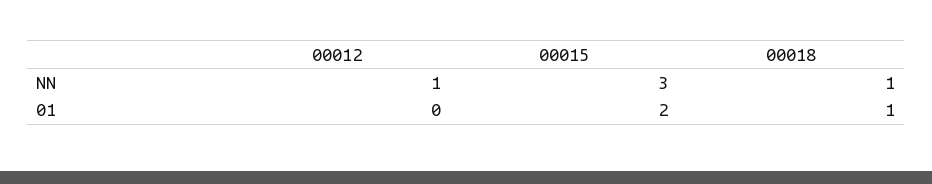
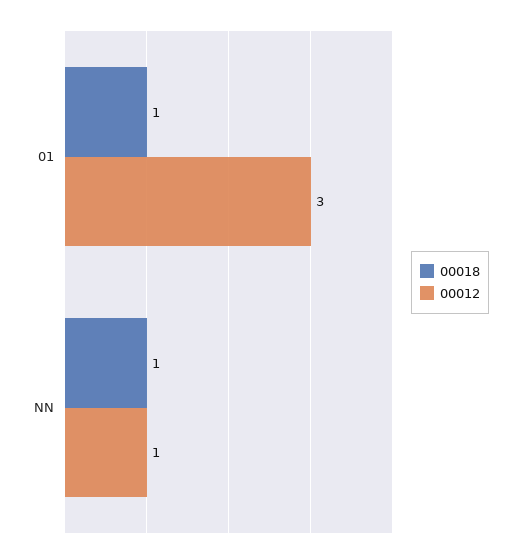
  {
    "00012": {
      "NN": 1,
-     "01": 0
+     "01": 3
    },
-   "00015": {
-     "NN": 3,
-     "01": 2
-   },
    "00018": {
      "NN": 1,
      "01": 1
    }
  }

